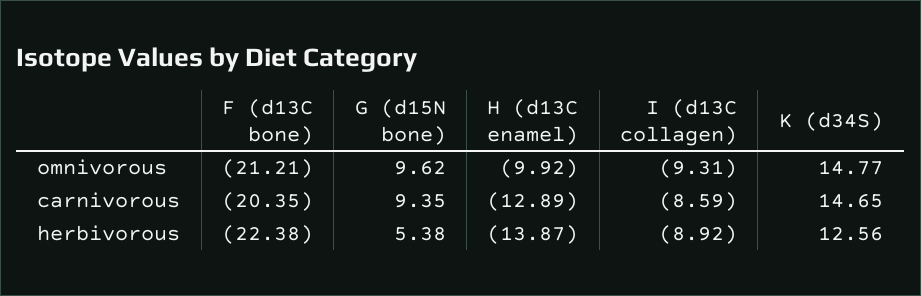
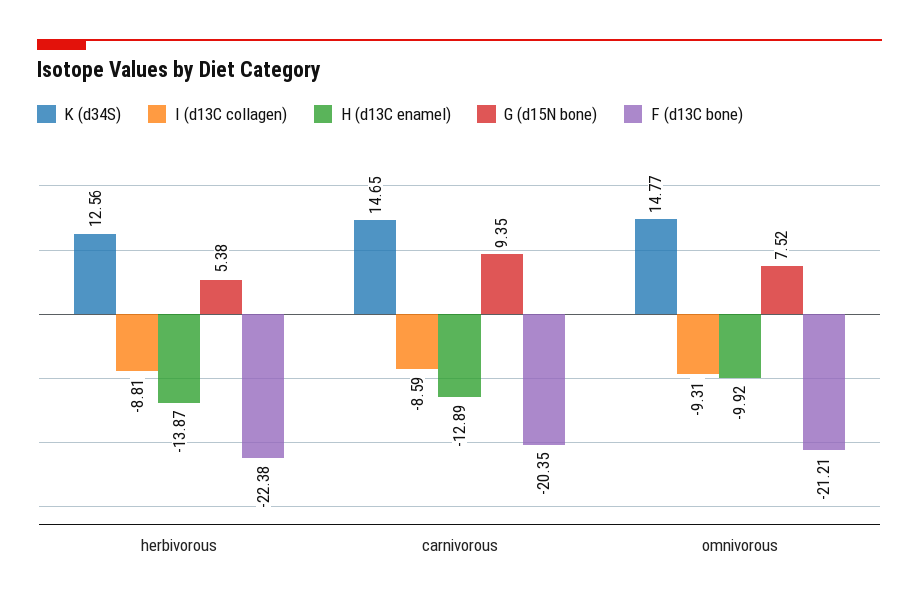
  {
    "F (d13C bone)": {
      "omnivorous": -21.21,
      "carnivorous": -20.35,
      "herbivorous": -22.38
    },
    "G (d15N bone)": {
-     "omnivorous": 9.62,
+     "omnivorous": 7.52,
      "carnivorous": 9.35,
      "herbivorous": 5.38
    },
    "H (d13C enamel)": {
      "omnivorous": -9.92,
      "carnivorous": -12.89,
      "herbivorous": -13.87
    },
    "I (d13C collagen)": {
      "omnivorous": -9.31,
      "carnivorous": -8.59,
-     "herbivorous": -8.92
+     "herbivorous": -8.81
    },
    "K (d34S)": {
      "omnivorous": 14.77,
      "carnivorous": 14.65,
      "herbivorous": 12.56
    }
  }

